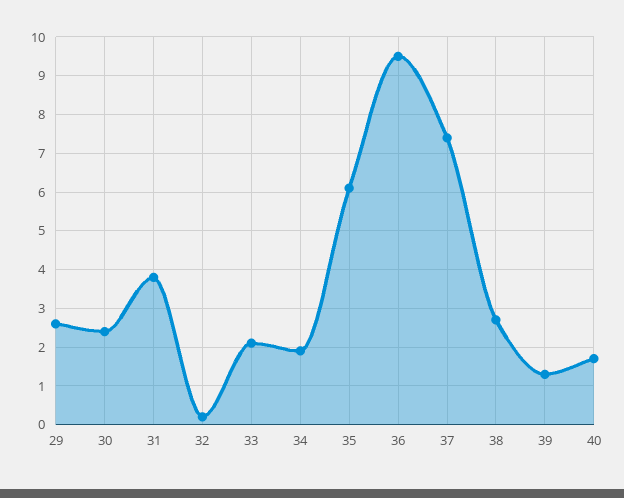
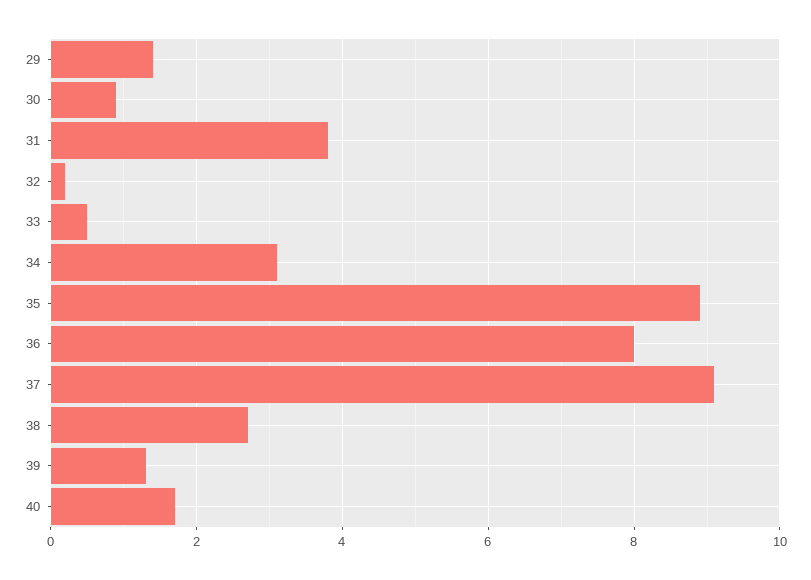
  {
-   "29": 2.5,
+   "29": 1.5,
-   "30": 2.5,
+   "30": 1,
    "31": 4,
    "32": 0,
-   "33": 2,
+   "33": 0.5,
-   "34": 2,
+   "34": 3,
-   "35": 6,
+   "35": 9,
-   "36": 9.5,
+   "36": 8,
-   "37": 7.5,
+   "37": 9,
    "38": 2.5,
    "39": 1.5,
    "40": 1.5
  }

